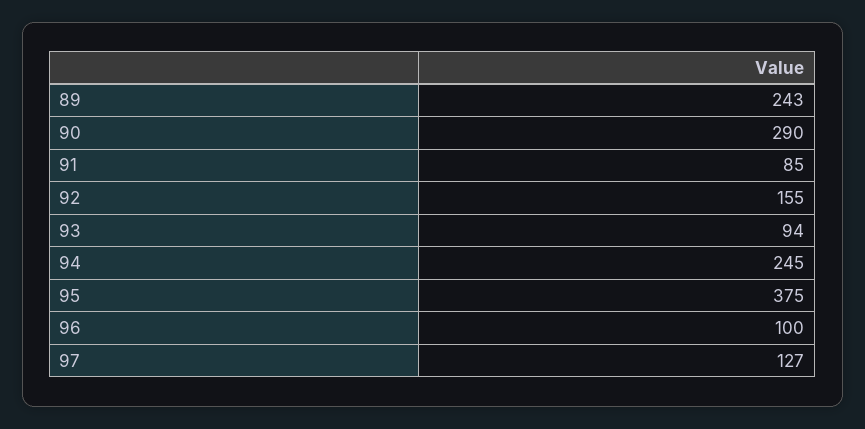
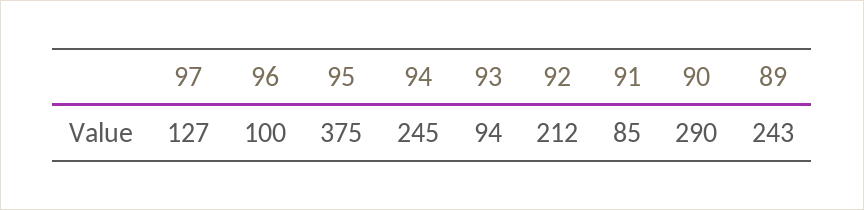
  {
    "89": 243,
    "90": 290,
    "91": 85,
-   "92": 155,
+   "92": 212,
    "93": 94,
    "94": 245,
    "95": 375,
    "96": 100,
    "97": 127
  }

